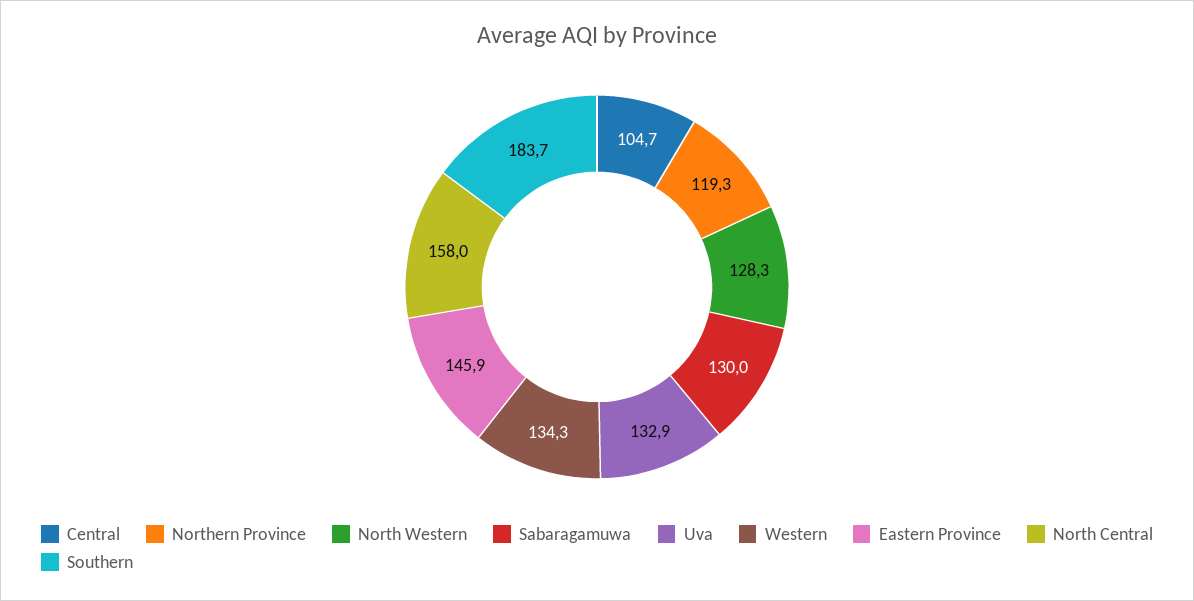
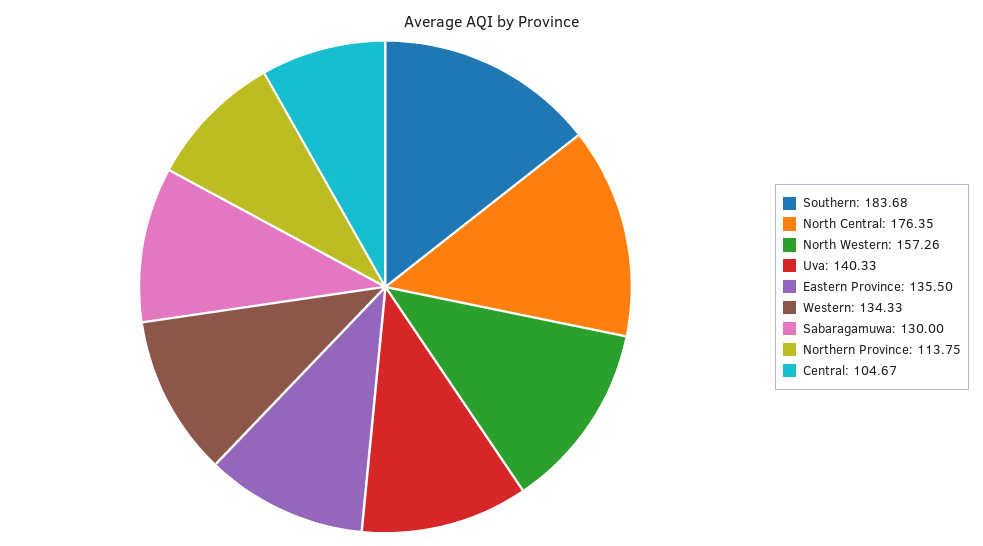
  {
    "Central": 104.67,
-   "Northern Province": 119.3,
+   "Northern Province": 113.75,
-   "North Western": 128.3,
+   "North Western": 157.26,
    "Sabaragamuwa": 130,
-   "Uva": 132.9,
+   "Uva": 140.33,
    "Western": 134.33,
-   "Eastern Province": 145.9,
+   "Eastern Province": 135.5,
-   "North Central": 158,
+   "North Central": 176.35,
    "Southern": 183.68
  }

